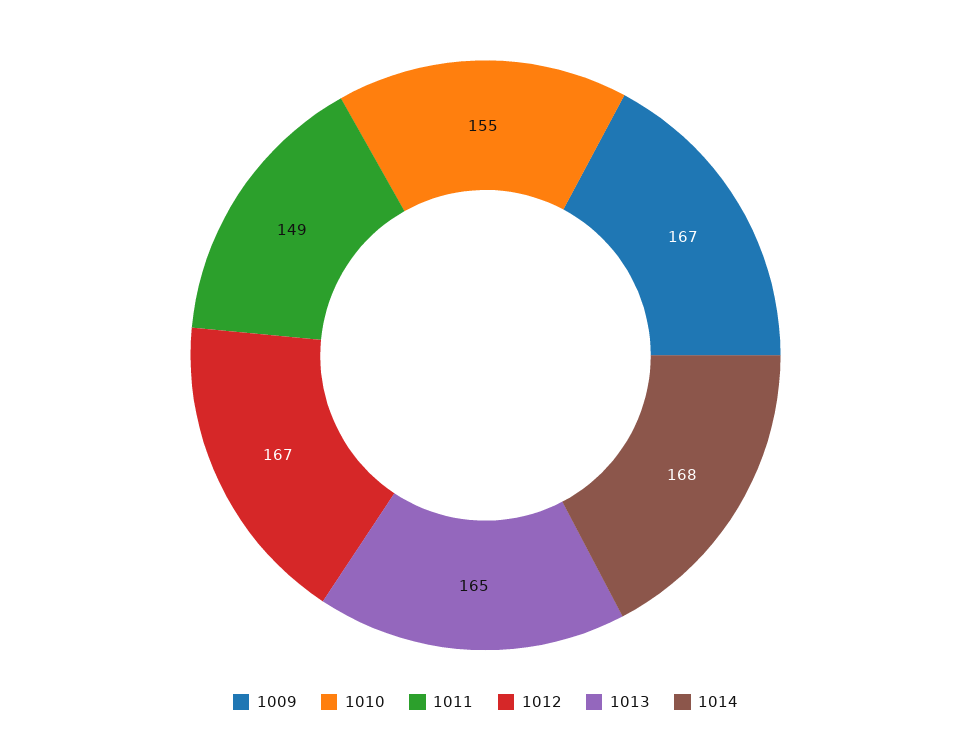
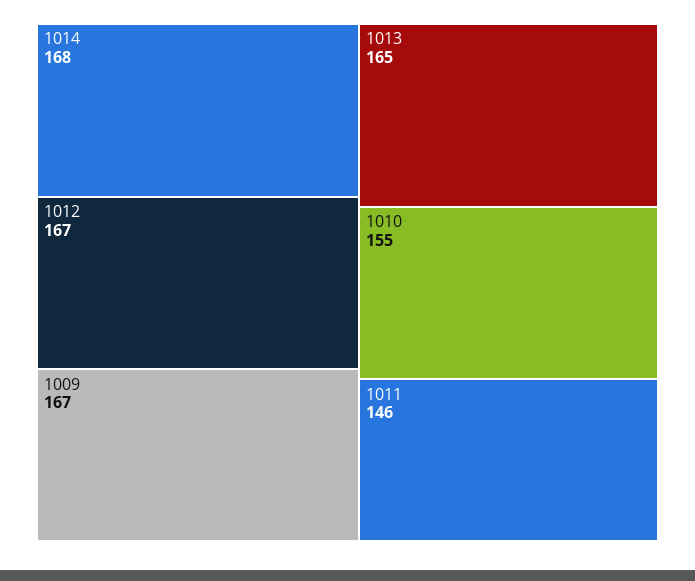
  {
    "1009": 167,
    "1010": 155,
-   "1011": 149,
+   "1011": 146,
    "1012": 167,
    "1013": 165,
    "1014": 168
  }

